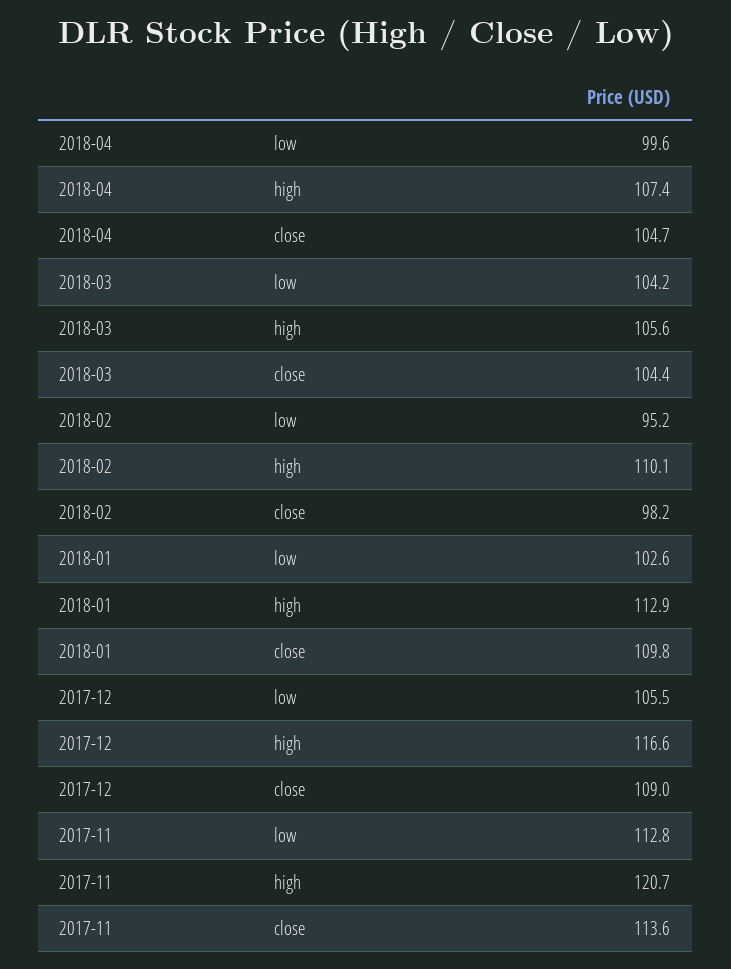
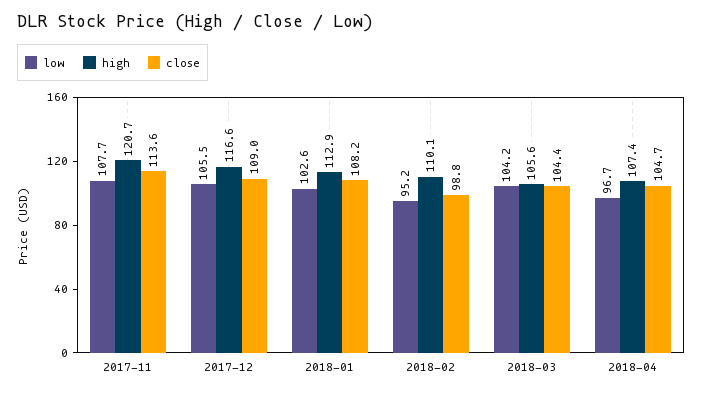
  {
    "low": {
-     "2018-04": 99.6,
+     "2018-04": 96.7,
      "2018-03": 104.2,
      "2018-02": 95.2,
      "2018-01": 102.6,
      "2017-12": 105.5,
-     "2017-11": 112.8
+     "2017-11": 107.7
    },
    "high": {
      "2018-04": 107.4,
      "2018-03": 105.6,
      "2018-02": 110.1,
      "2018-01": 112.9,
      "2017-12": 116.6,
      "2017-11": 120.7
    },
    "close": {
      "2018-04": 104.7,
      "2018-03": 104.4,
-     "2018-02": 98.2,
+     "2018-02": 98.8,
-     "2018-01": 109.8,
+     "2018-01": 108.2,
      "2017-12": 109,
      "2017-11": 113.6
    }
  }

